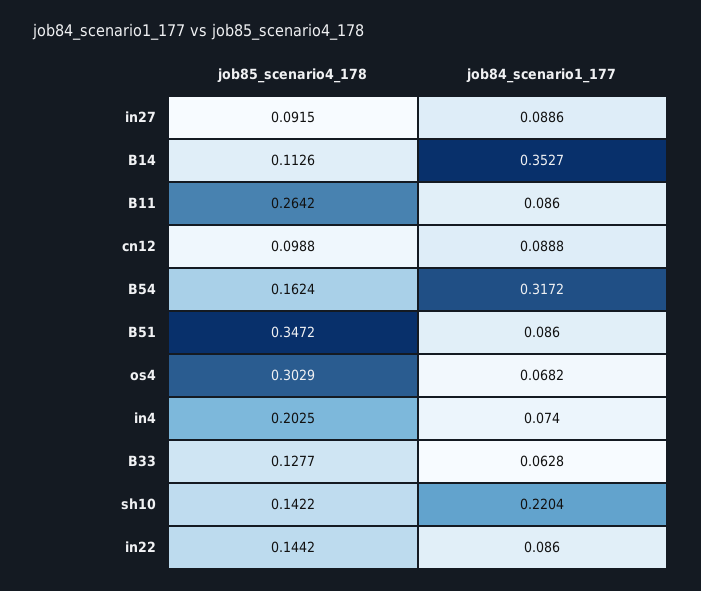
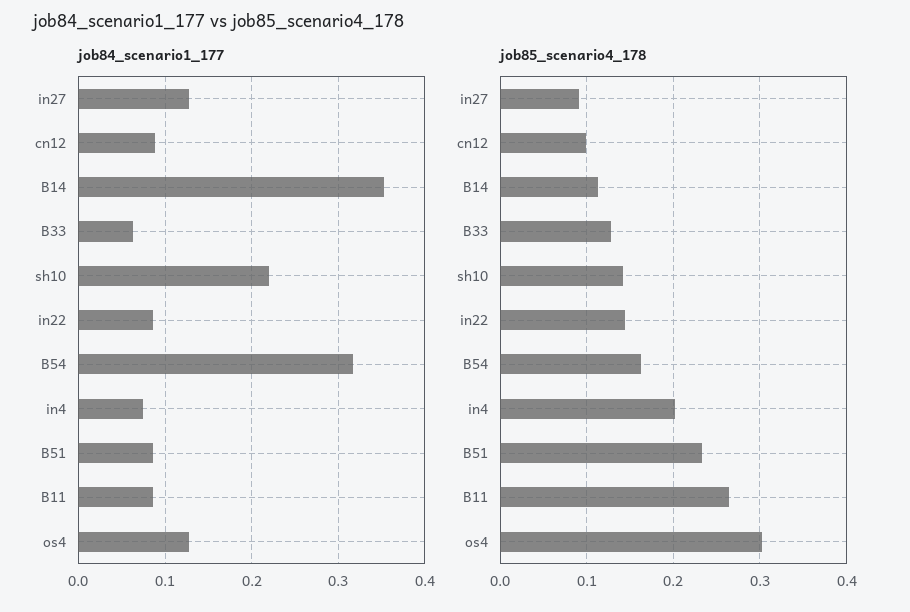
  {
    "job85_scenario4_178": {
      "in27": 0.0915,
      "B14": 0.1126,
      "B11": 0.2642,
      "cn12": 0.0988,
      "B54": 0.1624,
-     "B51": 0.3472,
+     "B51": 0.23,
      "os4": 0.3029,
      "in4": 0.2025,
      "B33": 0.1277,
      "sh10": 0.1422,
      "in22": 0.1442
    },
    "job84_scenario1_177": {
-     "in27": 0.0886,
+     "in27": 0.13,
      "B14": 0.3527,
      "B11": 0.086,
      "cn12": 0.0888,
      "B54": 0.3172,
      "B51": 0.086,
-     "os4": 0.0682,
+     "os4": 0.13,
      "in4": 0.074,
      "B33": 0.0628,
      "sh10": 0.2204,
      "in22": 0.086
    }
  }

